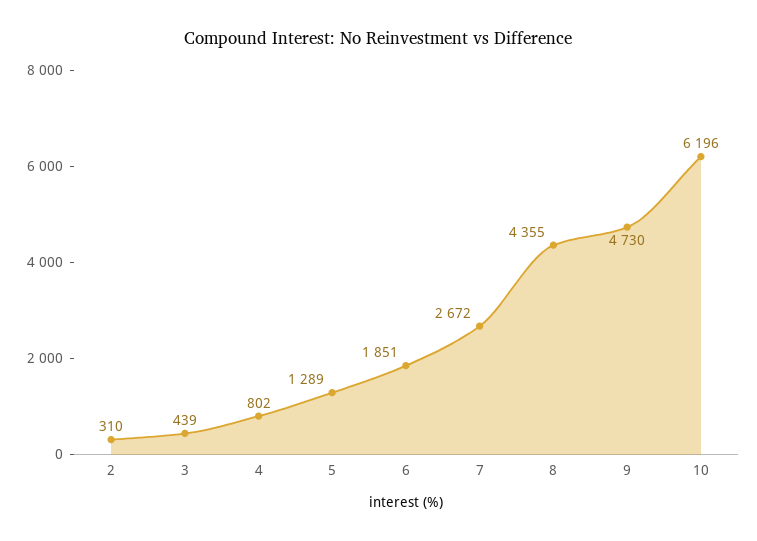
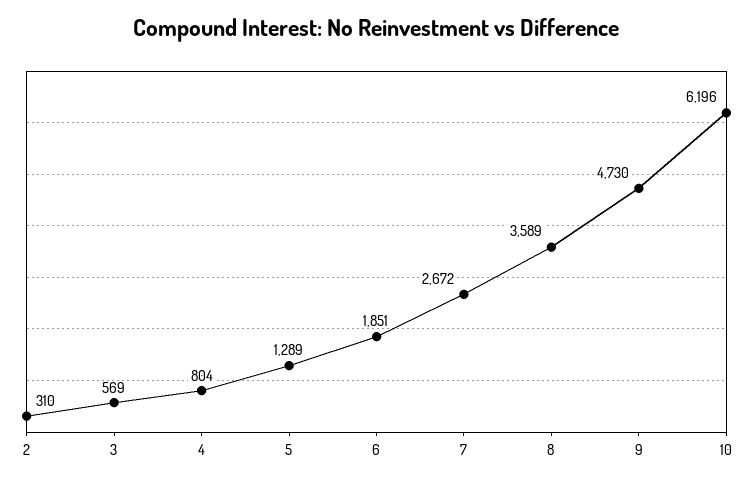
  {
    "2": 310,
-   "3": 439,
+   "3": 569,
-   "4": 802,
+   "4": 804,
    "5": 1289,
    "6": 1851,
    "7": 2672,
-   "8": 4355,
+   "8": 3589,
    "9": 4730,
    "10": 6196
  }

